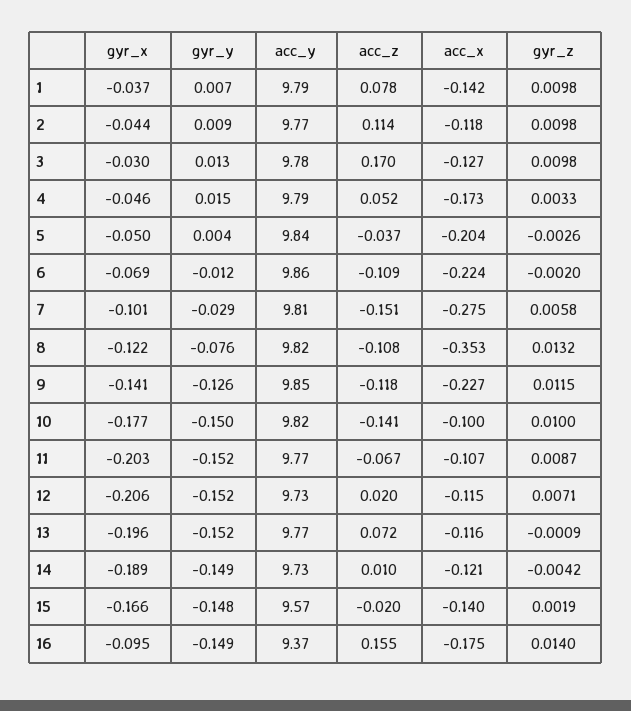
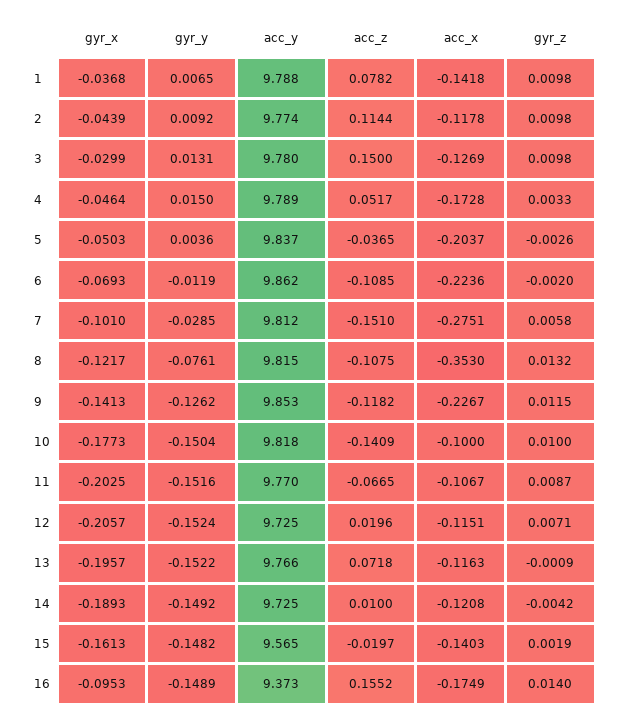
  {
    "gyr_x": {
      "1": -0.0368,
      "2": -0.0439,
      "3": -0.0299,
      "4": -0.0464,
      "5": -0.0503,
      "6": -0.0693,
      "7": -0.101,
      "8": -0.1217,
      "9": -0.1413,
      "10": -0.1773,
      "11": -0.2025,
      "12": -0.2057,
      "13": -0.1957,
      "14": -0.1893,
-     "15": -0.166,
+     "15": -0.1613,
      "16": -0.0953
    },
    "gyr_y": {
      "1": 0.0065,
      "2": 0.0092,
      "3": 0.0131,
      "4": 0.015,
      "5": 0.0036,
      "6": -0.0119,
      "7": -0.0285,
      "8": -0.0761,
      "9": -0.1262,
      "10": -0.1504,
      "11": -0.1516,
      "12": -0.1524,
      "13": -0.1522,
      "14": -0.1492,
      "15": -0.1482,
      "16": -0.1489
    },
    "acc_y": {
      "1": 9.788,
      "2": 9.774,
      "3": 9.78,
      "4": 9.789,
      "5": 9.837,
      "6": 9.862,
      "7": 9.812,
      "8": 9.815,
      "9": 9.853,
      "10": 9.818,
      "11": 9.77,
      "12": 9.725,
      "13": 9.766,
      "14": 9.725,
      "15": 9.565,
      "16": 9.373
    },
    "acc_z": {
      "1": 0.0782,
      "2": 0.1144,
-     "3": 0.17,
+     "3": 0.15,
      "4": 0.0517,
      "5": -0.0365,
      "6": -0.1085,
      "7": -0.151,
      "8": -0.1075,
      "9": -0.1182,
      "10": -0.1409,
      "11": -0.0665,
      "12": 0.0196,
      "13": 0.0718,
      "14": 0.01,
      "15": -0.0197,
      "16": 0.1552
    },
    "acc_x": {
      "1": -0.1418,
      "2": -0.1178,
      "3": -0.1269,
      "4": -0.1728,
      "5": -0.2037,
      "6": -0.2236,
      "7": -0.2751,
      "8": -0.353,
      "9": -0.2267,
      "10": -0.1,
      "11": -0.1067,
      "12": -0.1151,
      "13": -0.1163,
      "14": -0.1208,
      "15": -0.1403,
      "16": -0.1749
    },
    "gyr_z": {
      "1": 0.0098,
      "2": 0.0098,
      "3": 0.0098,
      "4": 0.0033,
      "5": -0.0026,
      "6": -0.002,
      "7": 0.0058,
      "8": 0.0132,
      "9": 0.0115,
      "10": 0.01,
      "11": 0.0087,
      "12": 0.0071,
      "13": -0.0009,
      "14": -0.0042,
      "15": 0.0019,
      "16": 0.014
    }
  }

